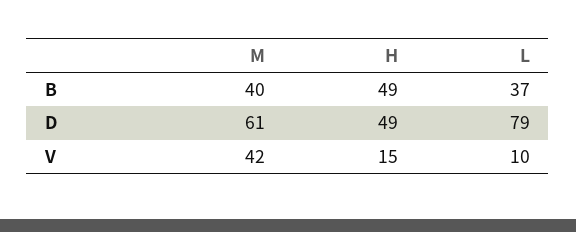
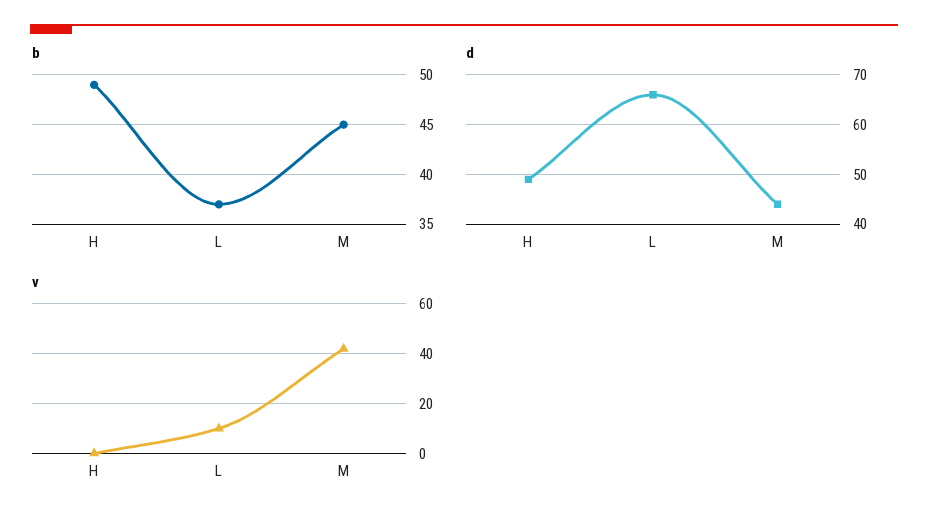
  {
    "B": {
-     "M": 40,
+     "M": 45,
      "H": 49,
      "L": 37
    },
    "D": {
-     "M": 61,
+     "M": 45,
      "H": 49,
-     "L": 79
+     "L": 65
    },
    "V": {
      "M": 42,
-     "H": 15,
+     "H": 0,
      "L": 10
    }
  }

